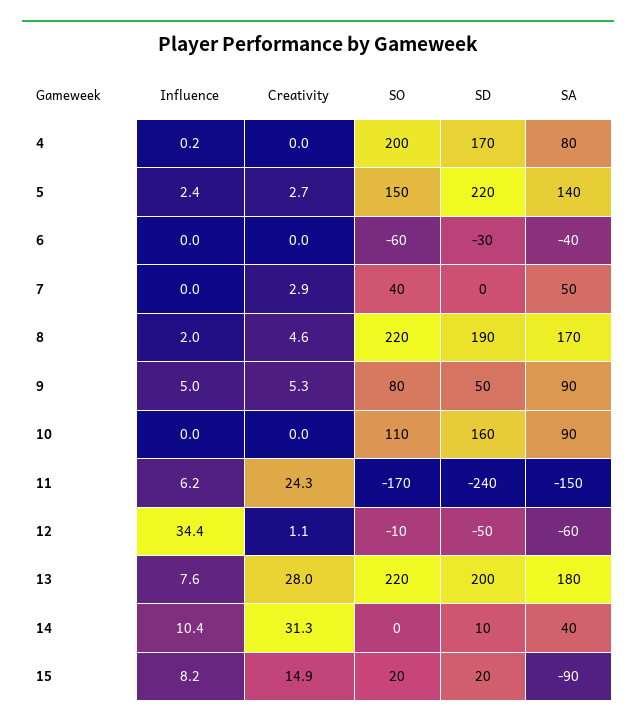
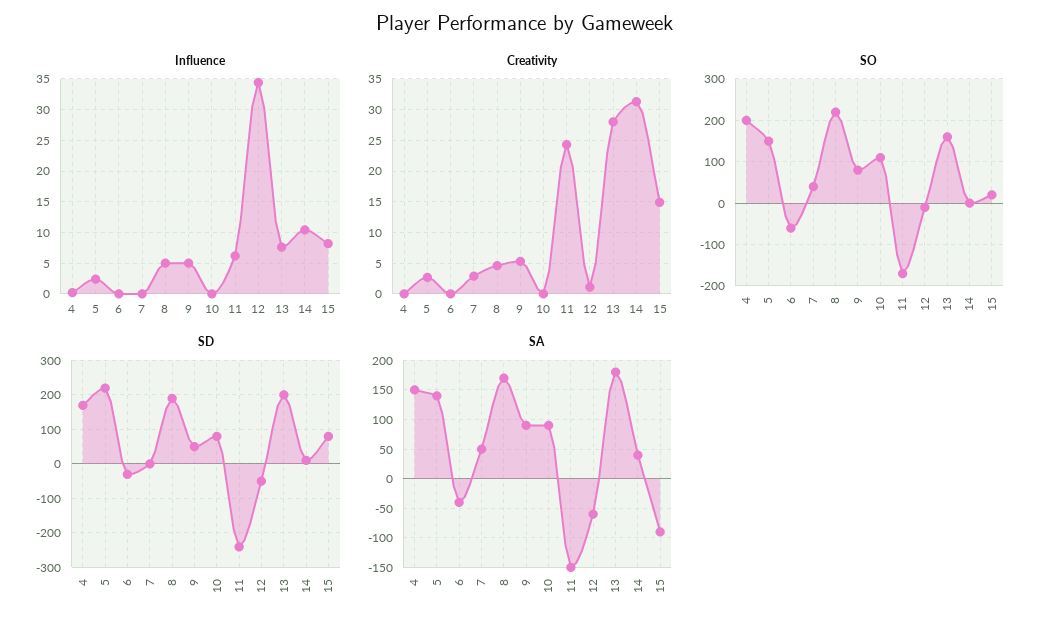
  {
    "Influence": {
      "4": 0.2,
      "5": 2.4,
      "6": 0,
      "7": 0,
-     "8": 2,
+     "8": 5,
      "9": 5,
      "10": 0,
      "11": 6.2,
      "12": 34.4,
      "13": 7.6,
      "14": 10.4,
      "15": 8.2
    },
    "Creativity": {
      "4": 0,
      "5": 2.7,
      "6": 0,
      "7": 2.9,
      "8": 4.6,
      "9": 5.3,
      "10": 0,
      "11": 24.3,
      "12": 1.1,
      "13": 28,
      "14": 31.3,
      "15": 14.9
    },
    "SO": {
      "4": 200,
      "5": 150,
      "6": -60,
      "7": 40,
      "8": 220,
      "9": 80,
      "10": 110,
      "11": -170,
      "12": -10,
-     "13": 220,
+     "13": 160,
      "14": 0,
      "15": 20
    },
    "SD": {
      "4": 170,
      "5": 220,
      "6": -30,
      "7": 0,
      "8": 190,
      "9": 50,
-     "10": 160,
+     "10": 80,
      "11": -240,
      "12": -50,
      "13": 200,
      "14": 10,
-     "15": 20
+     "15": 80
    },
    "SA": {
-     "4": 80,
+     "4": 150,
      "5": 140,
      "6": -40,
      "7": 50,
      "8": 170,
      "9": 90,
      "10": 90,
      "11": -150,
      "12": -60,
      "13": 180,
      "14": 40,
      "15": -90
    }
  }

